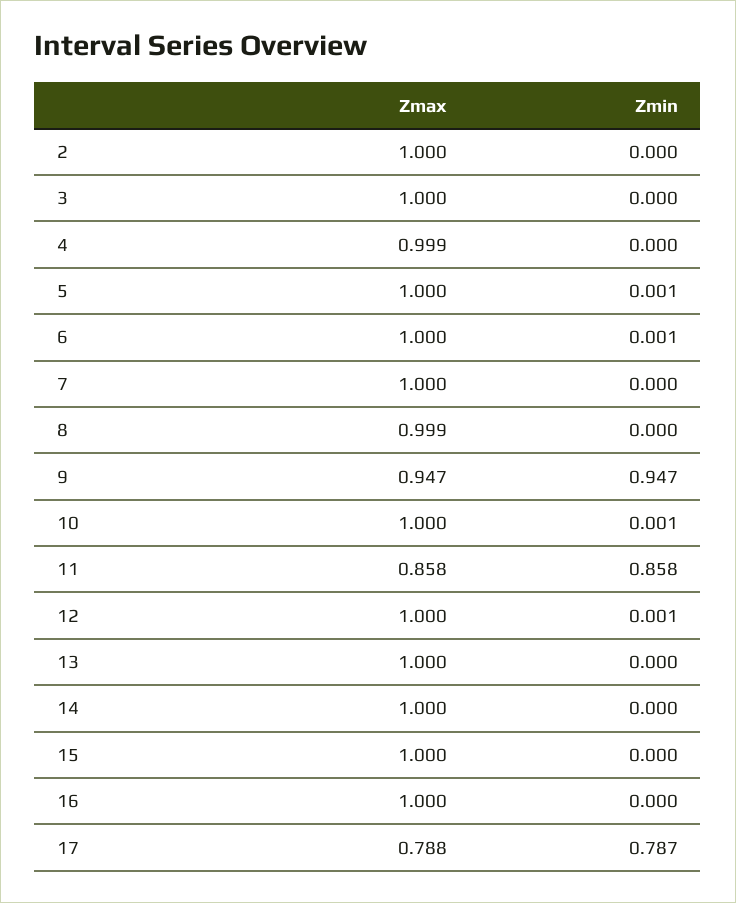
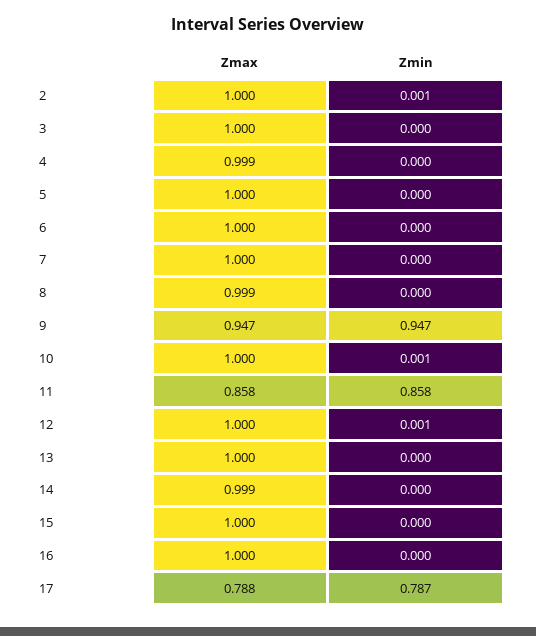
  {
    "Zmax": {
      "2": 1,
      "3": 1,
      "4": 0.999,
      "5": 1,
      "6": 1,
      "7": 1,
      "8": 0.999,
      "9": 0.947,
      "10": 1,
      "11": 0.858,
      "12": 1,
      "13": 1,
-     "14": 1,
+     "14": 0.999,
      "15": 1,
      "16": 1,
      "17": 0.788
    },
    "Zmin": {
-     "2": 0,
+     "2": 0.001,
      "3": 0,
      "4": 0,
-     "5": 0.001,
+     "5": 0,
-     "6": 0.001,
+     "6": 0,
      "7": 0,
      "8": 0,
      "9": 0.947,
      "10": 0.001,
      "11": 0.858,
      "12": 0.001,
      "13": 0,
      "14": 0,
      "15": 0,
      "16": 0,
      "17": 0.787
    }
  }

